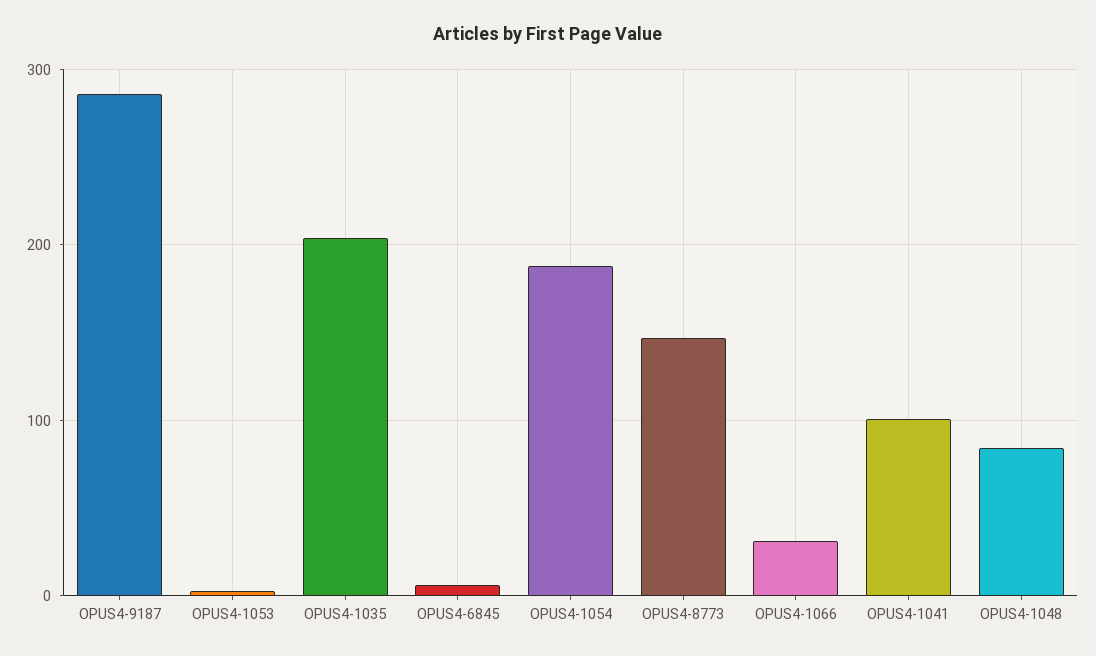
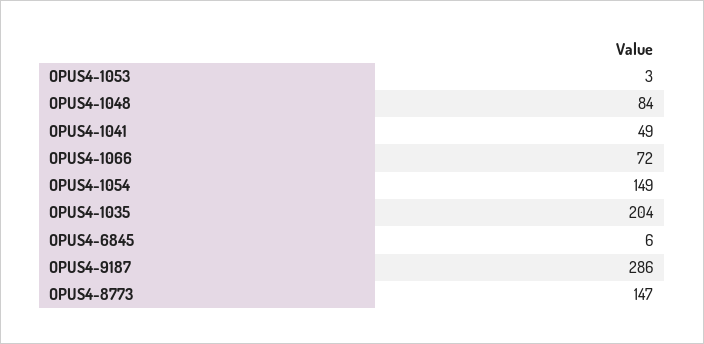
  {
    "OPUS4-9187": 286,
    "OPUS4-1053": 3,
    "OPUS4-1035": 204,
    "OPUS4-6845": 6,
-   "OPUS4-1054": 190,
+   "OPUS4-1054": 149,
    "OPUS4-8773": 147,
-   "OPUS4-1066": 30,
+   "OPUS4-1066": 72,
-   "OPUS4-1041": 100,
+   "OPUS4-1041": 49,
    "OPUS4-1048": 84
  }

